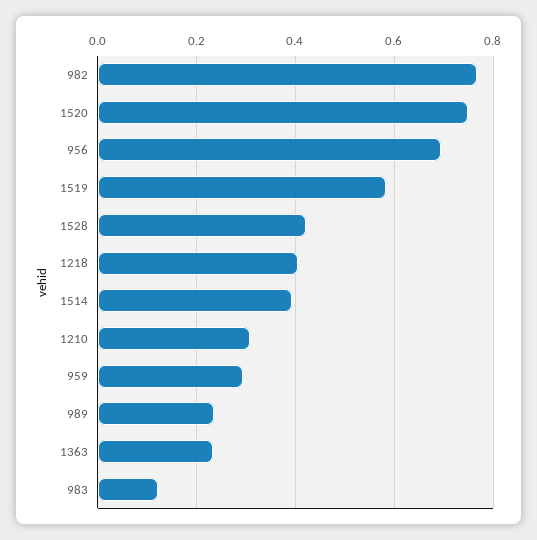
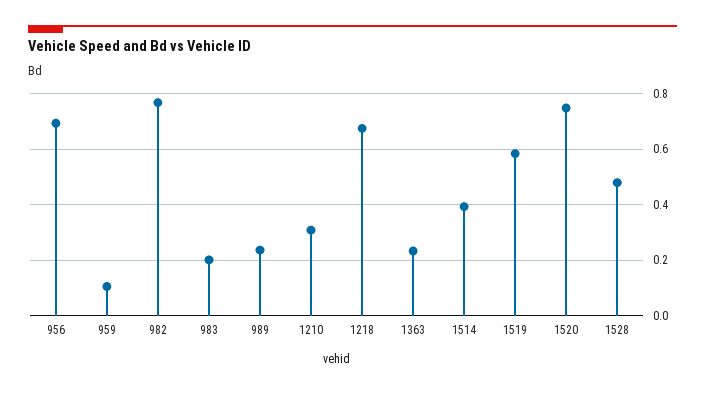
  {
    "982": 0.76,
    "1520": 0.74,
    "956": 0.7,
    "1519": 0.58,
-   "1528": 0.42,
+   "1528": 0.475,
-   "1218": 0.4,
+   "1218": 0.675,
    "1514": 0.4,
    "1210": 0.3,
-   "959": 0.3,
+   "959": 0.1,
    "989": 0.24,
    "1363": 0.24,
-   "983": 0.12
+   "983": 0.2
  }

